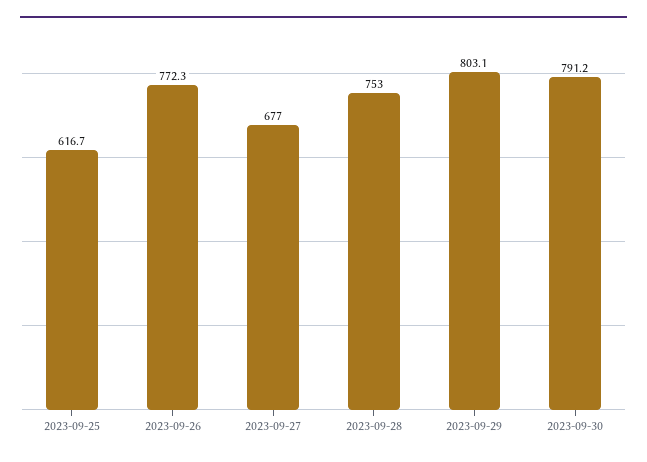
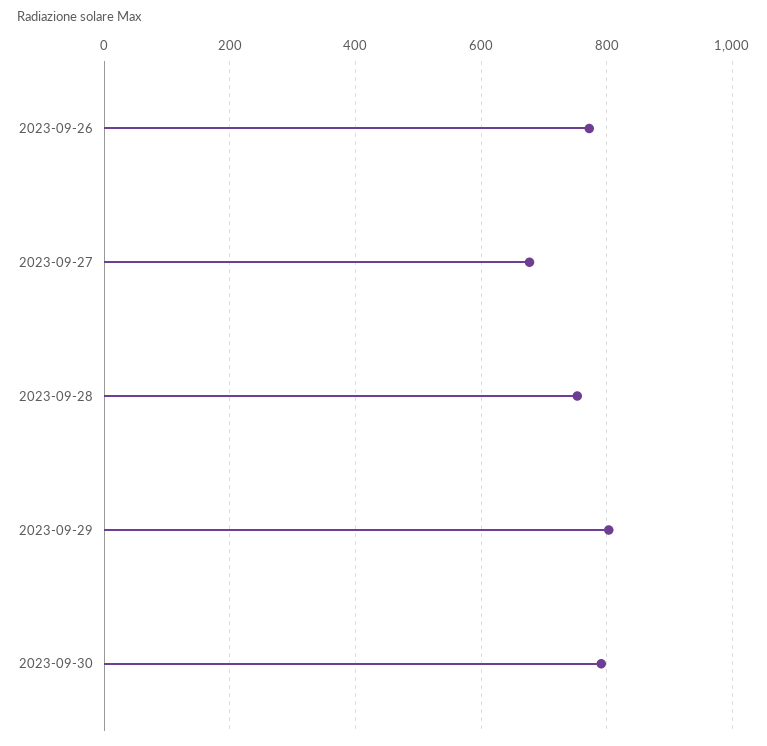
  {
-   "2023-09-25": 616.7,
    "2023-09-26": 772.3,
    "2023-09-27": 677,
    "2023-09-28": 753,
    "2023-09-29": 803.1,
    "2023-09-30": 791.2
  }

